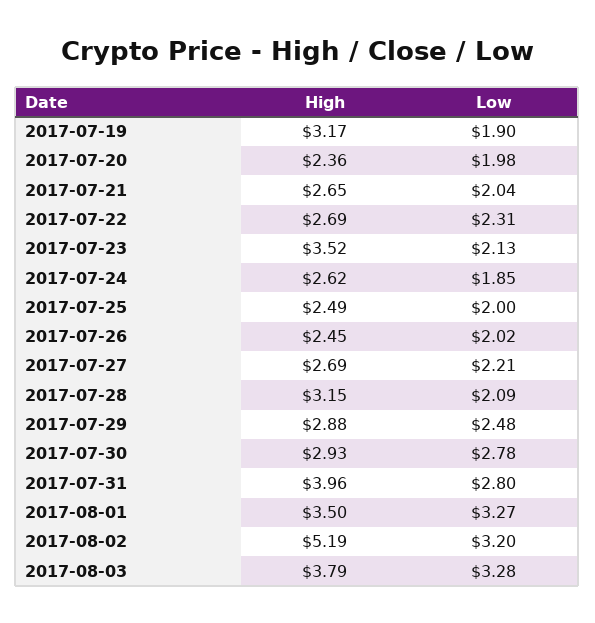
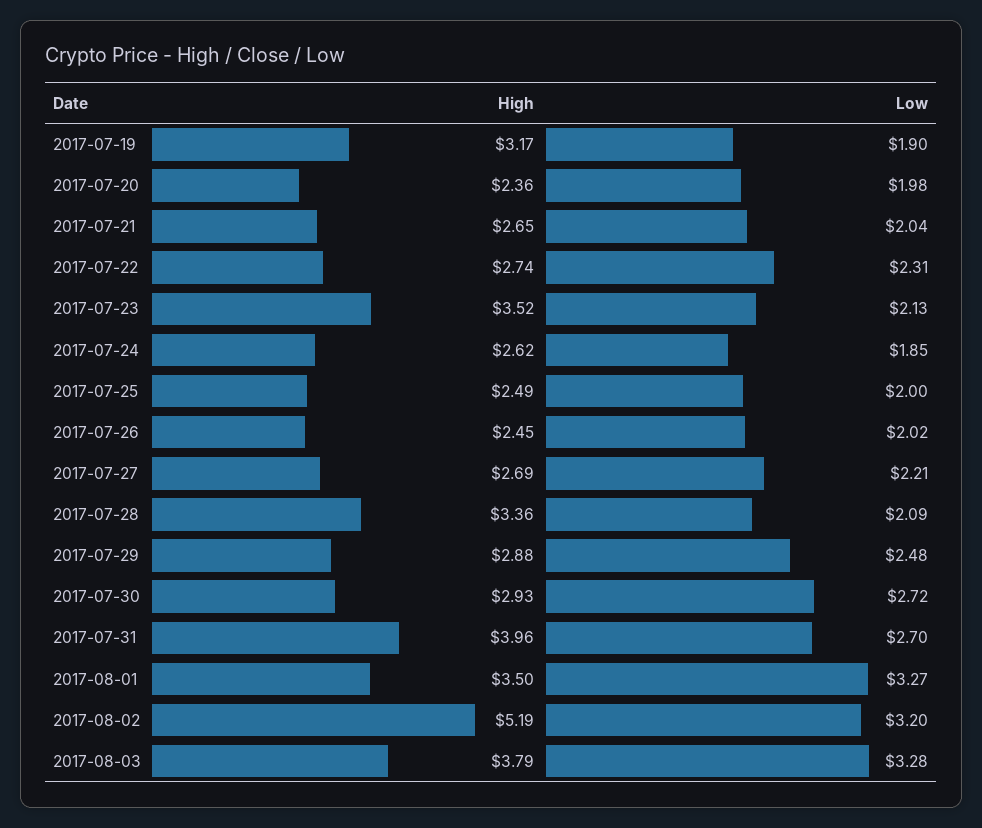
  {
    "High": {
      "2017-07-19": 3.17,
      "2017-07-20": 2.36,
      "2017-07-21": 2.65,
-     "2017-07-22": 2.69,
+     "2017-07-22": 2.74,
      "2017-07-23": 3.52,
      "2017-07-24": 2.62,
      "2017-07-25": 2.49,
      "2017-07-26": 2.45,
      "2017-07-27": 2.69,
-     "2017-07-28": 3.15,
+     "2017-07-28": 3.36,
      "2017-07-29": 2.88,
      "2017-07-30": 2.93,
      "2017-07-31": 3.96,
      "2017-08-01": 3.5,
      "2017-08-02": 5.19,
      "2017-08-03": 3.79
    },
    "Low": {
      "2017-07-19": 1.9,
      "2017-07-20": 1.98,
      "2017-07-21": 2.04,
      "2017-07-22": 2.31,
      "2017-07-23": 2.13,
      "2017-07-24": 1.85,
      "2017-07-25": 2,
      "2017-07-26": 2.02,
      "2017-07-27": 2.21,
      "2017-07-28": 2.09,
      "2017-07-29": 2.48,
-     "2017-07-30": 2.78,
+     "2017-07-30": 2.72,
-     "2017-07-31": 2.8,
+     "2017-07-31": 2.7,
      "2017-08-01": 3.27,
      "2017-08-02": 3.2,
      "2017-08-03": 3.28
    }
  }

